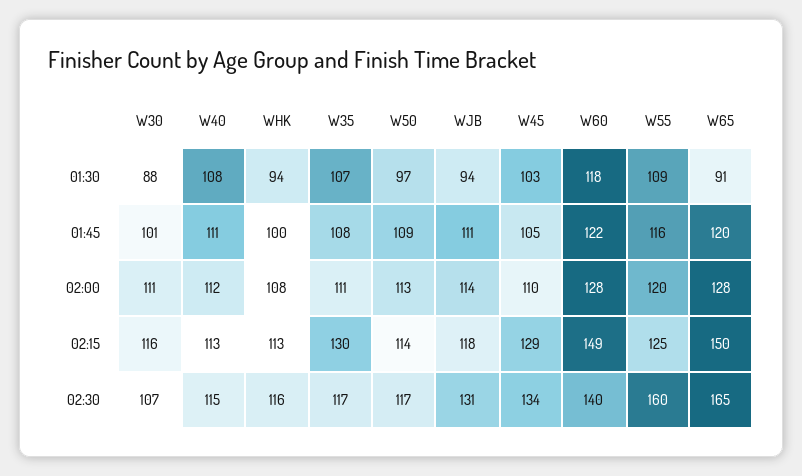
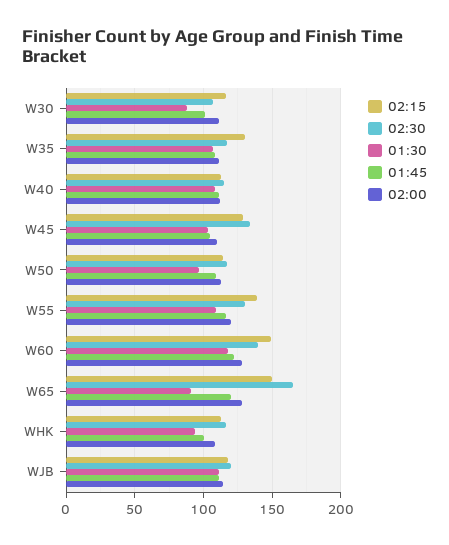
  {
    "01:30": {
      "W30": 88,
      "W40": 108,
      "WHK": 94,
      "W35": 107,
      "W50": 97,
-     "WJB": 94,
+     "WJB": 110,
      "W45": 103,
      "W60": 118,
      "W55": 109,
      "W65": 91
    },
    "01:45": {
      "W30": 101,
      "W40": 111,
      "WHK": 100,
      "W35": 108,
      "W50": 109,
      "WJB": 111,
      "W45": 105,
      "W60": 122,
      "W55": 116,
      "W65": 120
    },
    "02:00": {
      "W30": 111,
      "W40": 112,
      "WHK": 108,
      "W35": 111,
      "W50": 113,
      "WJB": 114,
      "W45": 110,
      "W60": 128,
      "W55": 120,
      "W65": 128
    },
    "02:15": {
      "W30": 116,
      "W40": 113,
      "WHK": 113,
      "W35": 130,
      "W50": 114,
      "WJB": 118,
      "W45": 129,
      "W60": 149,
-     "W55": 125,
+     "W55": 140,
      "W65": 150
    },
    "02:30": {
      "W30": 107,
      "W40": 115,
      "WHK": 116,
      "W35": 117,
      "W50": 117,
-     "WJB": 131,
+     "WJB": 120,
      "W45": 134,
      "W60": 140,
-     "W55": 160,
+     "W55": 130,
      "W65": 165
    }
  }

